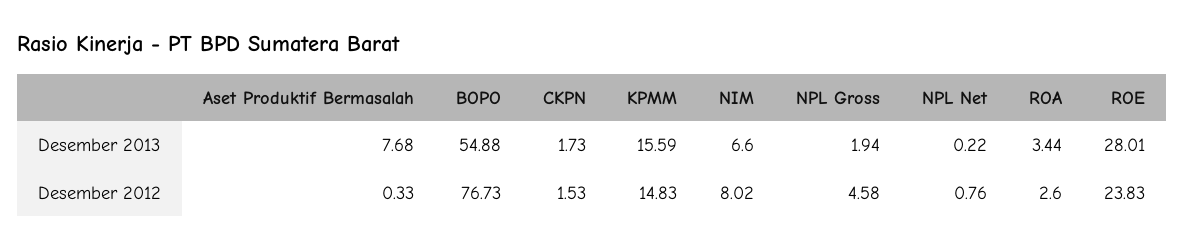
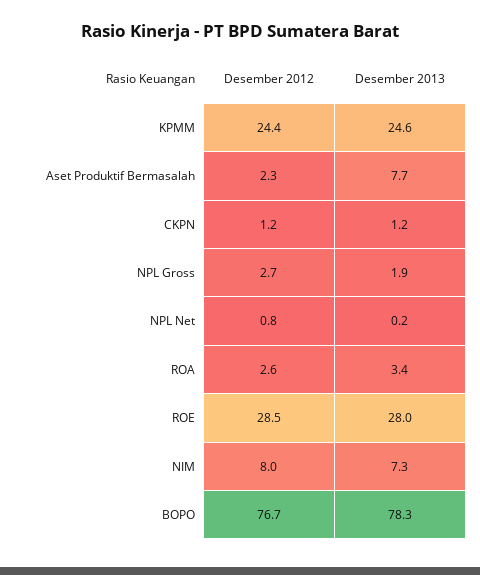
  {
    "Aset Produktif Bermasalah": {
      "Desember 2013": 7.68,
-     "Desember 2012": 0.33
+     "Desember 2012": 2.3
    },
    "BOPO": {
-     "Desember 2013": 54.88,
+     "Desember 2013": 78.3,
      "Desember 2012": 76.73
    },
    "CKPN": {
-     "Desember 2013": 1.73,
+     "Desember 2013": 1.2,
-     "Desember 2012": 1.53
+     "Desember 2012": 1.2
    },
    "KPMM": {
-     "Desember 2013": 15.59,
+     "Desember 2013": 24.6,
-     "Desember 2012": 14.83
+     "Desember 2012": 24.4
    },
    "NIM": {
-     "Desember 2013": 6.6,
+     "Desember 2013": 7.3,
      "Desember 2012": 8.02
    },
    "NPL Gross": {
      "Desember 2013": 1.94,
-     "Desember 2012": 4.58
+     "Desember 2012": 2.7
    },
    "NPL Net": {
      "Desember 2013": 0.22,
      "Desember 2012": 0.76
    },
    "ROA": {
      "Desember 2013": 3.44,
      "Desember 2012": 2.6
    },
    "ROE": {
      "Desember 2013": 28.01,
-     "Desember 2012": 23.83
+     "Desember 2012": 28.5
    }
  }

